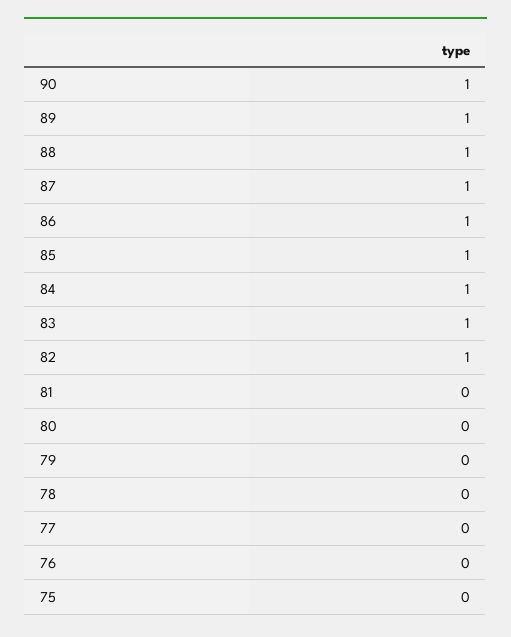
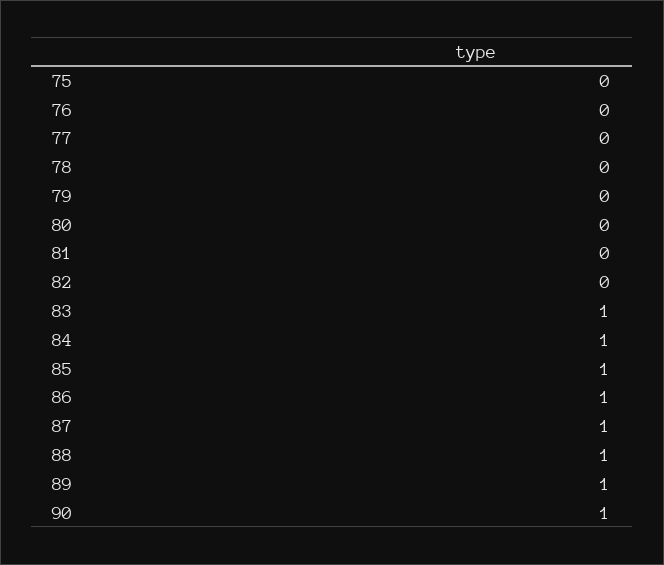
  {
    "90": 1,
    "89": 1,
    "88": 1,
    "87": 1,
    "86": 1,
    "85": 1,
    "84": 1,
    "83": 1,
-   "82": 1,
+   "82": 0,
    "81": 0,
    "80": 0,
    "79": 0,
    "78": 0,
    "77": 0,
    "76": 0,
    "75": 0
  }

